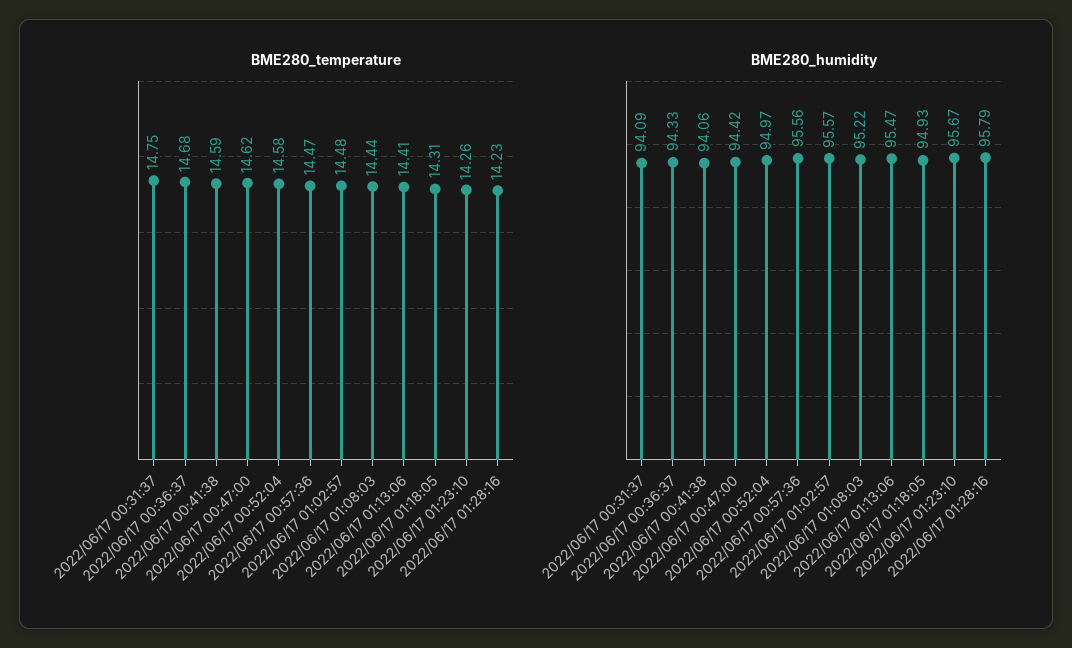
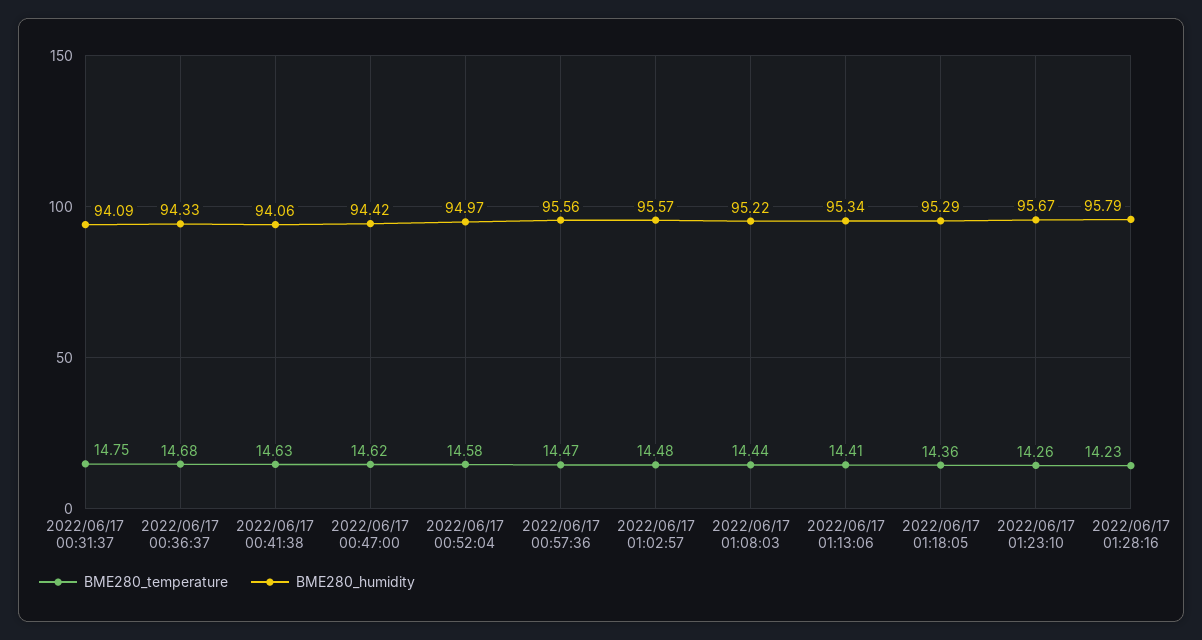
  {
    "BME280_temperature": {
      "2022/06/17 00:31:37": 14.75,
      "2022/06/17 00:36:37": 14.68,
-     "2022/06/17 00:41:38": 14.59,
+     "2022/06/17 00:41:38": 14.63,
      "2022/06/17 00:47:00": 14.62,
      "2022/06/17 00:52:04": 14.58,
      "2022/06/17 00:57:36": 14.47,
      "2022/06/17 01:02:57": 14.48,
      "2022/06/17 01:08:03": 14.44,
      "2022/06/17 01:13:06": 14.41,
-     "2022/06/17 01:18:05": 14.31,
+     "2022/06/17 01:18:05": 14.36,
      "2022/06/17 01:23:10": 14.26,
      "2022/06/17 01:28:16": 14.23
    },
    "BME280_humidity": {
      "2022/06/17 00:31:37": 94.09,
      "2022/06/17 00:36:37": 94.33,
      "2022/06/17 00:41:38": 94.06,
      "2022/06/17 00:47:00": 94.42,
      "2022/06/17 00:52:04": 94.97,
      "2022/06/17 00:57:36": 95.56,
      "2022/06/17 01:02:57": 95.57,
      "2022/06/17 01:08:03": 95.22,
-     "2022/06/17 01:13:06": 95.47,
+     "2022/06/17 01:13:06": 95.34,
-     "2022/06/17 01:18:05": 94.93,
+     "2022/06/17 01:18:05": 95.29,
      "2022/06/17 01:23:10": 95.67,
      "2022/06/17 01:28:16": 95.79
    }
  }

